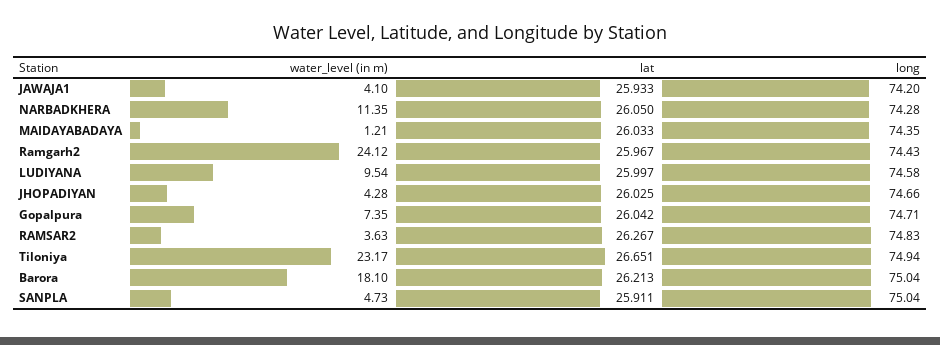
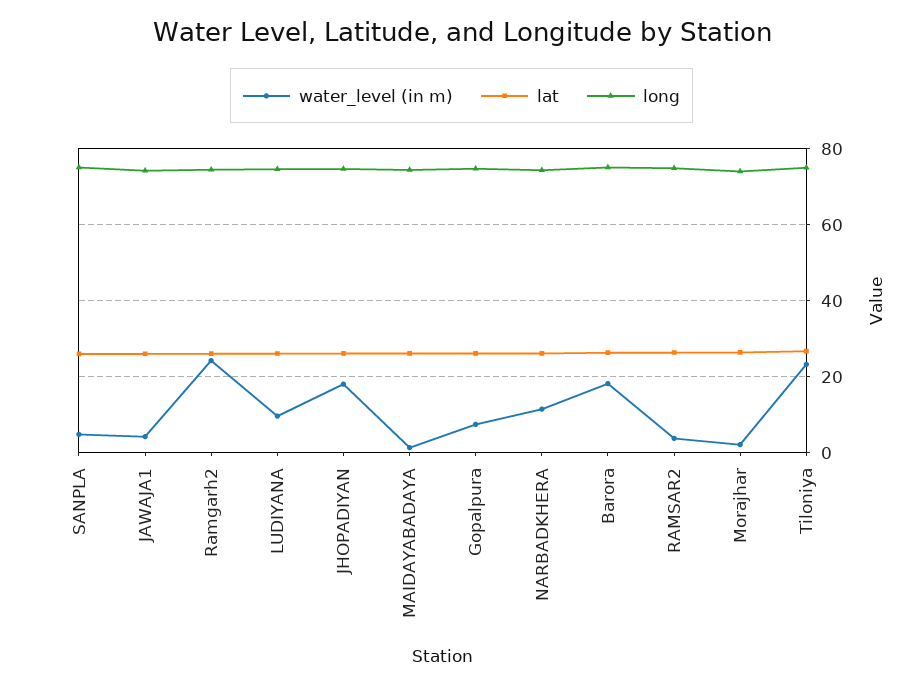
  {
    "water_level (in m)": {
      "JAWAJA1": 4.1,
      "NARBADKHERA": 11.35,
      "MAIDAYABADAYA": 1.21,
      "Ramgarh2": 24.12,
      "LUDIYANA": 9.54,
-     "JHOPADIYAN": 4.28,
+     "JHOPADIYAN": 18,
      "Gopalpura": 7.35,
      "RAMSAR2": 3.63,
      "Tiloniya": 23.17,
      "Barora": 18.1,
-     "SANPLA": 4.73
+     "SANPLA": 4.73,
+     "Morajhar": 2
    },
    "lat": {
      "JAWAJA1": 25.933,
      "NARBADKHERA": 26.05,
      "MAIDAYABADAYA": 26.033,
      "Ramgarh2": 25.967,
      "LUDIYANA": 25.997,
      "JHOPADIYAN": 26.025,
      "Gopalpura": 26.042,
      "RAMSAR2": 26.267,
      "Tiloniya": 26.651,
      "Barora": 26.213,
-     "SANPLA": 25.911
+     "SANPLA": 25.911,
+     "Morajhar": 26
    },
    "long": {
      "JAWAJA1": 74.2,
      "NARBADKHERA": 74.28,
      "MAIDAYABADAYA": 74.35,
      "Ramgarh2": 74.43,
      "LUDIYANA": 74.58,
      "JHOPADIYAN": 74.66,
      "Gopalpura": 74.71,
      "RAMSAR2": 74.83,
      "Tiloniya": 74.94,
      "Barora": 75.04,
-     "SANPLA": 75.04
+     "SANPLA": 75.04,
+     "Morajhar": 74
    }
  }

